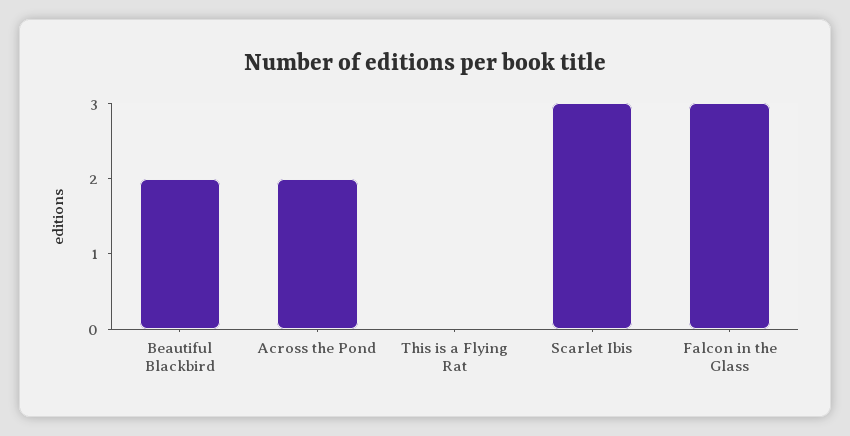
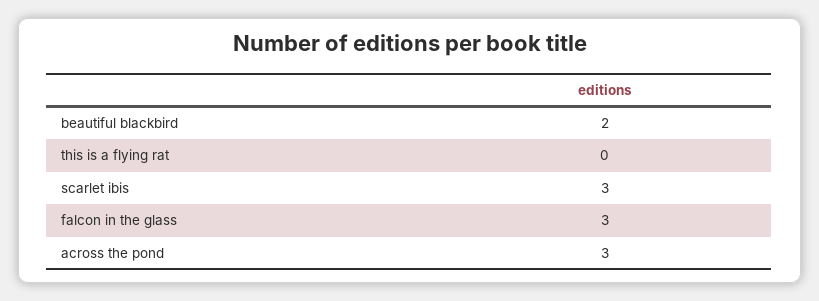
  {
    "Beautiful Blackbird": 2,
-   "Across the Pond": 2,
+   "Across the Pond": 3,
    "This is a Flying Rat": 0,
    "Scarlet Ibis": 3,
    "Falcon in the Glass": 3
  }

